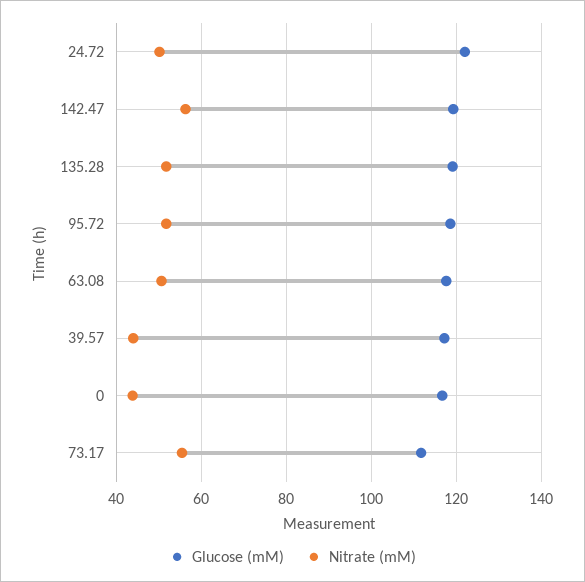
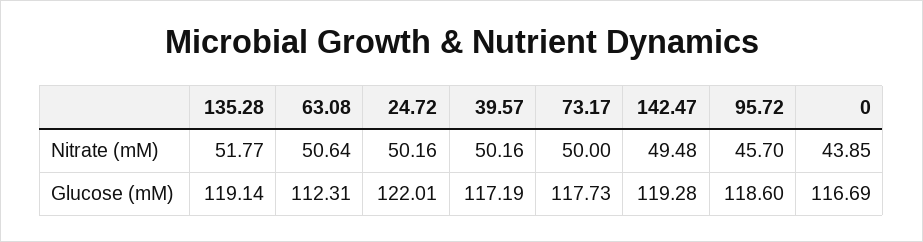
  {
    "Glucose (mM)": {
      "24.72": 122.01,
      "142.47": 119.28,
      "135.28": 119.14,
      "95.72": 118.6,
-     "63.08": 118,
+     "63.08": 112.31,
      "39.57": 117.19,
      "0": 116.69,
-     "73.17": 112
+     "73.17": 117.73
    },
    "Nitrate (mM)": {
      "24.72": 50.16,
-     "142.47": 56,
+     "142.47": 49.48,
      "135.28": 51.77,
-     "95.72": 52,
+     "95.72": 45.7,
      "63.08": 50.64,
-     "39.57": 44,
+     "39.57": 50.16,
      "0": 43.85,
-     "73.17": 56
+     "73.17": 50
    }
  }

